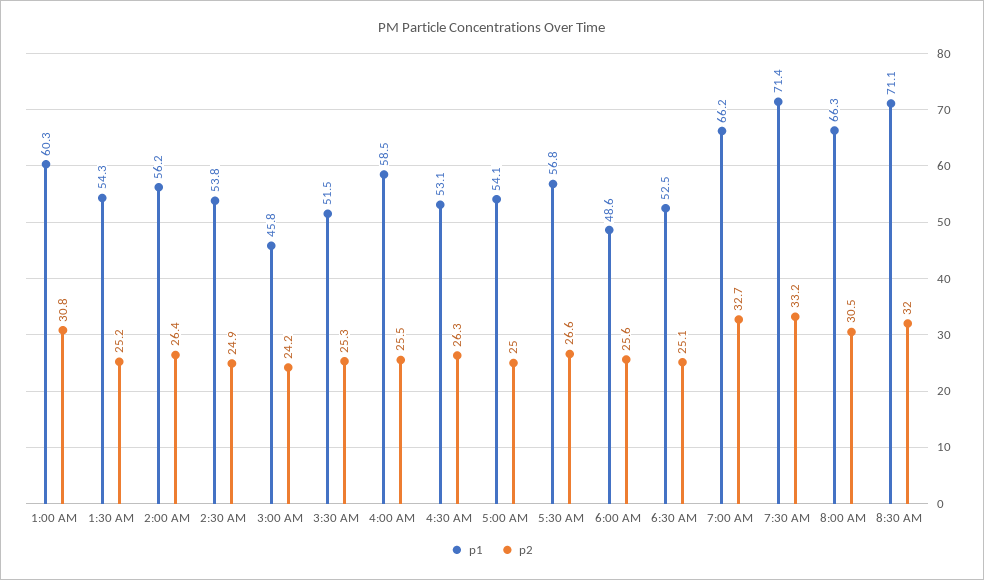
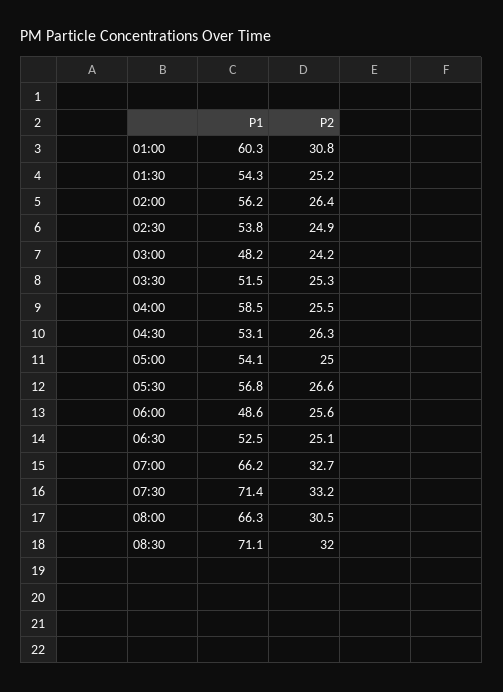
  {
    "p1": {
      "1:00 AM": 60.3,
      "1:30 AM": 54.3,
      "2:00 AM": 56.2,
      "2:30 AM": 53.8,
-     "3:00 AM": 45.8,
+     "3:00 AM": 48.2,
      "3:30 AM": 51.5,
      "4:00 AM": 58.5,
      "4:30 AM": 53.1,
      "5:00 AM": 54.1,
      "5:30 AM": 56.8,
      "6:00 AM": 48.6,
      "6:30 AM": 52.5,
      "7:00 AM": 66.2,
      "7:30 AM": 71.4,
      "8:00 AM": 66.3,
      "8:30 AM": 71.1
    },
    "p2": {
      "1:00 AM": 30.8,
      "1:30 AM": 25.2,
      "2:00 AM": 26.4,
      "2:30 AM": 24.9,
      "3:00 AM": 24.2,
      "3:30 AM": 25.3,
      "4:00 AM": 25.5,
      "4:30 AM": 26.3,
      "5:00 AM": 25,
      "5:30 AM": 26.6,
      "6:00 AM": 25.6,
      "6:30 AM": 25.1,
      "7:00 AM": 32.7,
      "7:30 AM": 33.2,
      "8:00 AM": 30.5,
      "8:30 AM": 32
    }
  }

